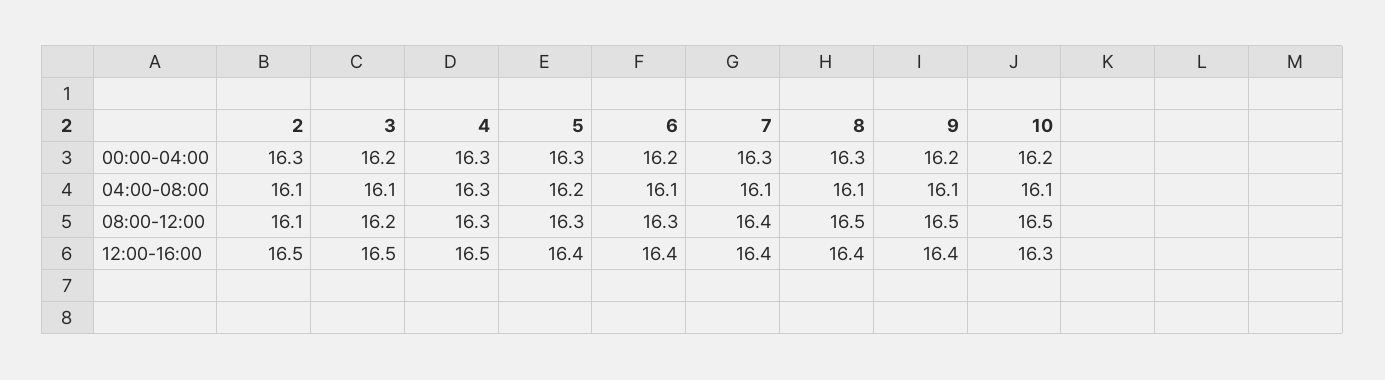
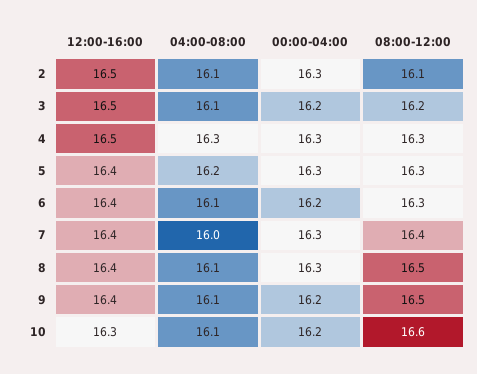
  {
    "2": {
      "00:00-04:00": 16.3,
      "04:00-08:00": 16.1,
      "08:00-12:00": 16.1,
      "12:00-16:00": 16.5
    },
    "3": {
      "00:00-04:00": 16.2,
      "04:00-08:00": 16.1,
      "08:00-12:00": 16.2,
      "12:00-16:00": 16.5
    },
    "4": {
      "00:00-04:00": 16.3,
      "04:00-08:00": 16.3,
      "08:00-12:00": 16.3,
      "12:00-16:00": 16.5
    },
    "5": {
      "00:00-04:00": 16.3,
      "04:00-08:00": 16.2,
      "08:00-12:00": 16.3,
      "12:00-16:00": 16.4
    },
    "6": {
      "00:00-04:00": 16.2,
      "04:00-08:00": 16.1,
      "08:00-12:00": 16.3,
      "12:00-16:00": 16.4
    },
    "7": {
      "00:00-04:00": 16.3,
-     "04:00-08:00": 16.1,
+     "04:00-08:00": 16,
      "08:00-12:00": 16.4,
      "12:00-16:00": 16.4
    },
    "8": {
      "00:00-04:00": 16.3,
      "04:00-08:00": 16.1,
      "08:00-12:00": 16.5,
      "12:00-16:00": 16.4
    },
    "9": {
      "00:00-04:00": 16.2,
      "04:00-08:00": 16.1,
      "08:00-12:00": 16.5,
      "12:00-16:00": 16.4
    },
    "10": {
      "00:00-04:00": 16.2,
      "04:00-08:00": 16.1,
-     "08:00-12:00": 16.5,
+     "08:00-12:00": 16.6,
      "12:00-16:00": 16.3
    }
  }

